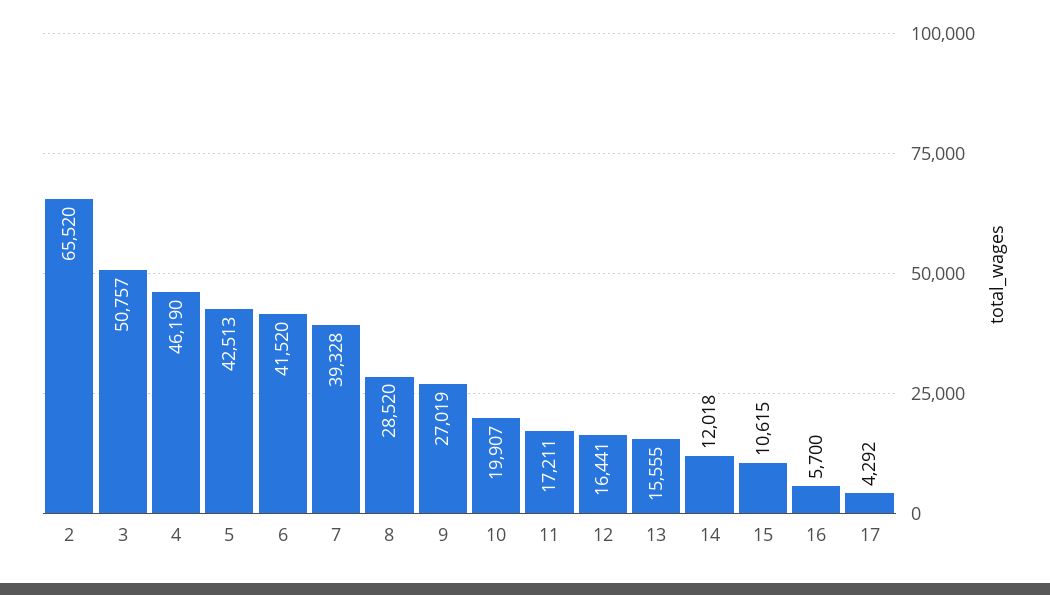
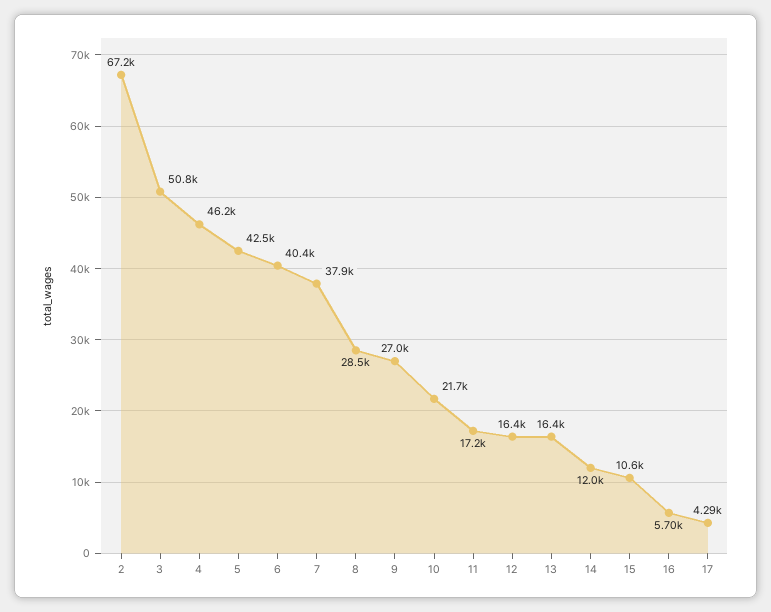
  {
-   "2": 65520,
+   "2": 67200,
    "3": 50757,
    "4": 46190,
    "5": 42513,
-   "6": 41520,
+   "6": 40400,
-   "7": 39328,
+   "7": 37900,
    "8": 28520,
    "9": 27019,
-   "10": 19907,
+   "10": 21700,
    "11": 17211,
    "12": 16441,
-   "13": 15555,
+   "13": 16400,
    "14": 12018,
    "15": 10615,
    "16": 5700,
    "17": 4292
  }

